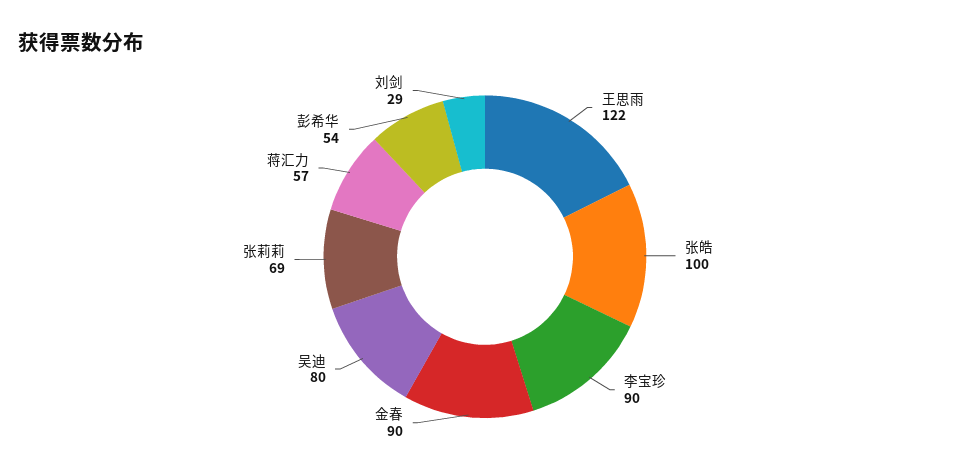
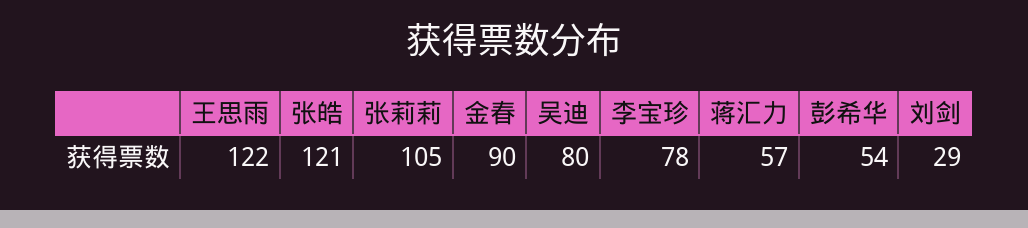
  {
    "王思雨": 122,
-   "张皓": 100,
+   "张皓": 121,
-   "李宝珍": 90,
+   "李宝珍": 78,
    "金春": 90,
    "吴迪": 80,
-   "张莉莉": 69,
+   "张莉莉": 105,
    "蒋汇力": 57,
    "彭希华": 54,
    "刘剑": 29
  }

